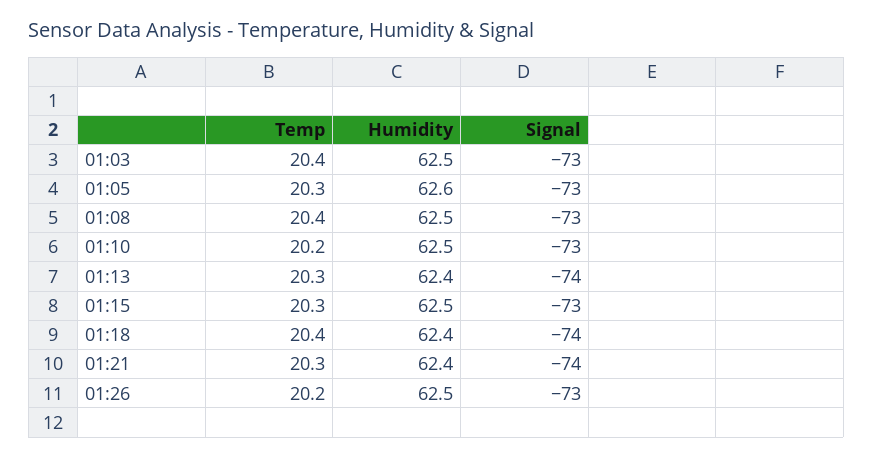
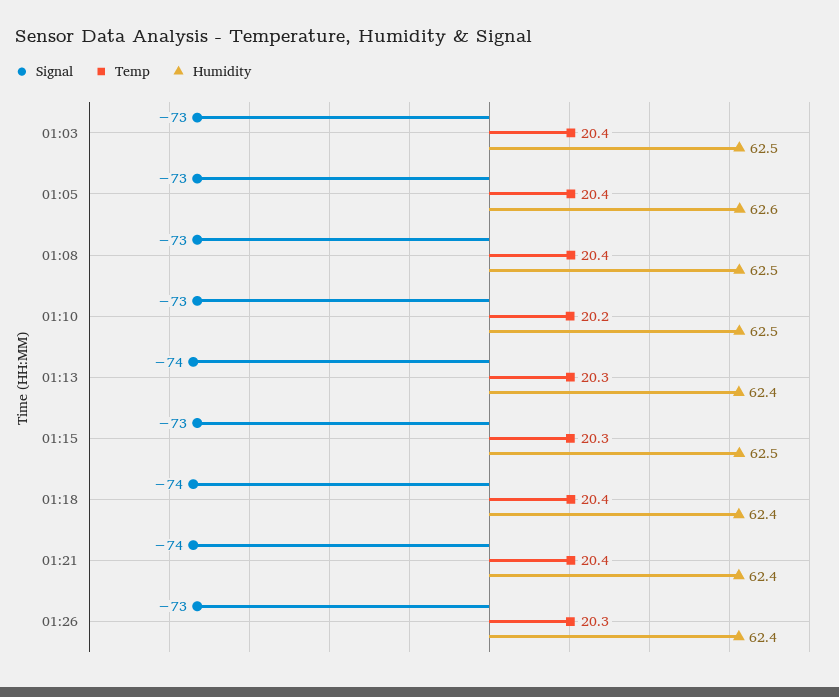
  {
    "Temp": {
      "01:03": 20.4,
-     "01:05": 20.3,
+     "01:05": 20.4,
      "01:08": 20.4,
      "01:10": 20.2,
      "01:13": 20.3,
      "01:15": 20.3,
      "01:18": 20.4,
-     "01:21": 20.3,
+     "01:21": 20.4,
-     "01:26": 20.2
+     "01:26": 20.3
    },
    "Humidity": {
      "01:03": 62.5,
      "01:05": 62.6,
      "01:08": 62.5,
      "01:10": 62.5,
      "01:13": 62.4,
      "01:15": 62.5,
      "01:18": 62.4,
      "01:21": 62.4,
-     "01:26": 62.5
+     "01:26": 62.4
    },
    "Signal": {
      "01:03": -73,
      "01:05": -73,
      "01:08": -73,
      "01:10": -73,
      "01:13": -74,
      "01:15": -73,
      "01:18": -74,
      "01:21": -74,
      "01:26": -73
    }
  }

